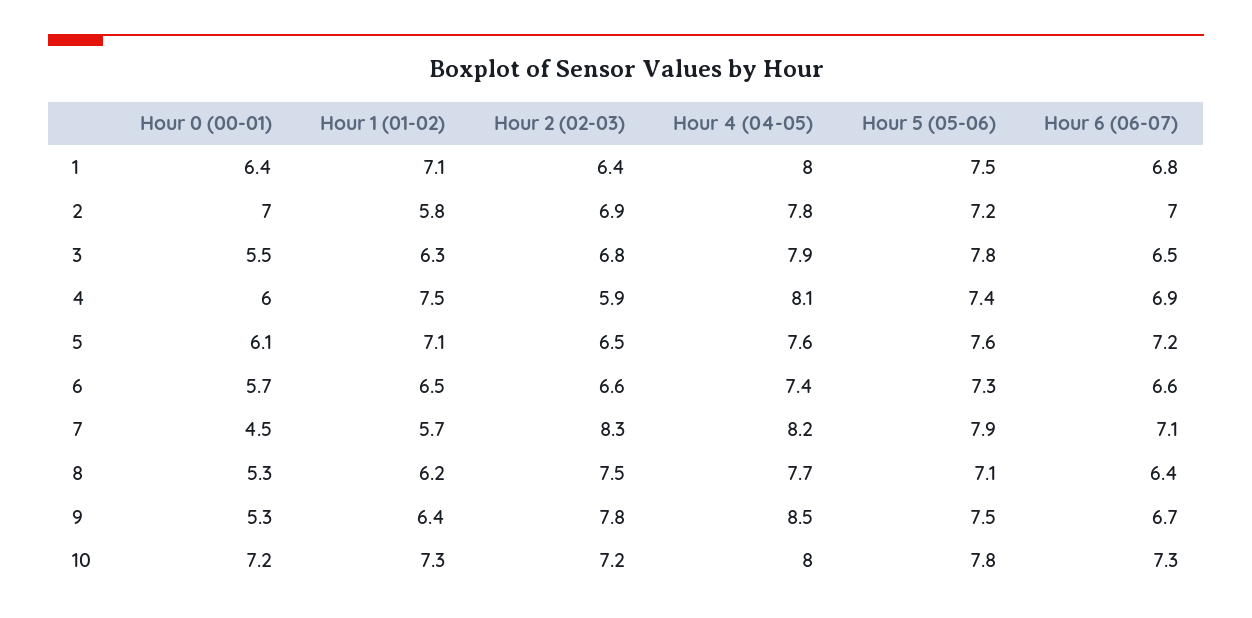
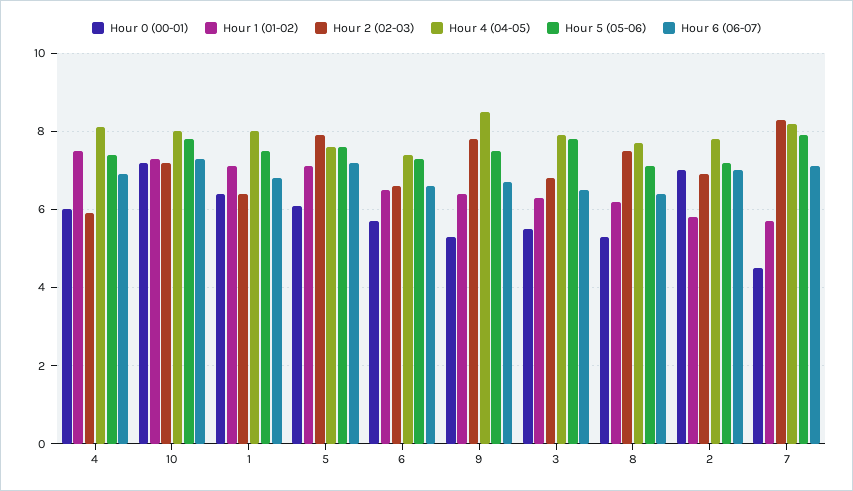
  {
    "Hour 0 (00-01)": {
      "1": 6.4,
      "2": 7,
      "3": 5.5,
      "4": 6,
      "5": 6.1,
      "6": 5.7,
      "7": 4.5,
      "8": 5.3,
      "9": 5.3,
      "10": 7.2
    },
    "Hour 1 (01-02)": {
      "1": 7.1,
      "2": 5.8,
      "3": 6.3,
      "4": 7.5,
      "5": 7.1,
      "6": 6.5,
      "7": 5.7,
      "8": 6.2,
      "9": 6.4,
      "10": 7.3
    },
    "Hour 2 (02-03)": {
      "1": 6.4,
      "2": 6.9,
      "3": 6.8,
      "4": 5.9,
-     "5": 6.5,
+     "5": 8,
      "6": 6.6,
      "7": 8.3,
      "8": 7.5,
      "9": 7.8,
      "10": 7.2
    },
    "Hour 4 (04-05)": {
      "1": 8,
      "2": 7.8,
      "3": 7.9,
      "4": 8.1,
      "5": 7.6,
      "6": 7.4,
      "7": 8.2,
      "8": 7.7,
      "9": 8.5,
      "10": 8
    },
    "Hour 5 (05-06)": {
      "1": 7.5,
      "2": 7.2,
      "3": 7.8,
      "4": 7.4,
      "5": 7.6,
      "6": 7.3,
      "7": 7.9,
      "8": 7.1,
      "9": 7.5,
      "10": 7.8
    },
    "Hour 6 (06-07)": {
      "1": 6.8,
      "2": 7,
      "3": 6.5,
      "4": 6.9,
      "5": 7.2,
      "6": 6.6,
      "7": 7.1,
      "8": 6.4,
      "9": 6.7,
      "10": 7.3
    }
  }

